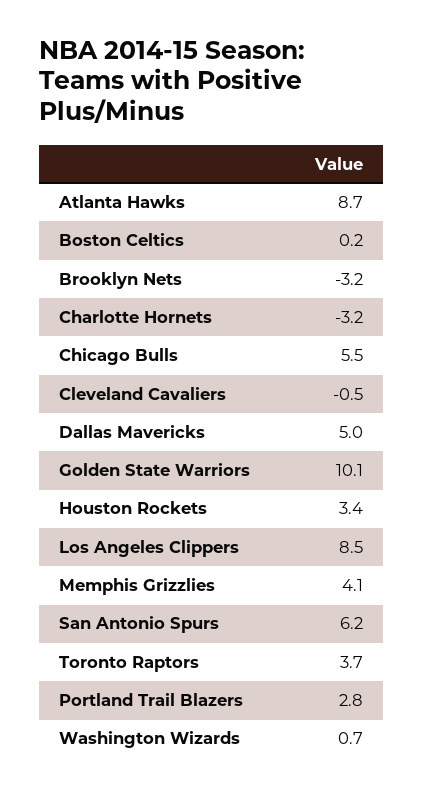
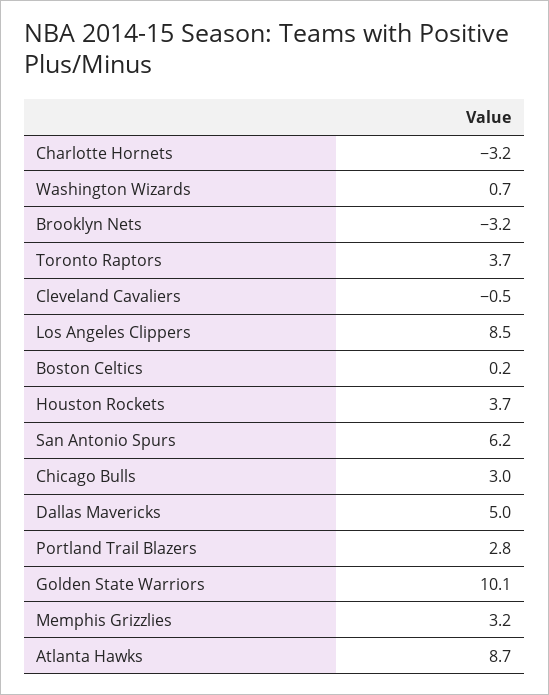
  {
    "Atlanta Hawks": 8.7,
    "Boston Celtics": 0.2,
    "Brooklyn Nets": -3.2,
    "Charlotte Hornets": -3.2,
-   "Chicago Bulls": 5.5,
+   "Chicago Bulls": 3,
    "Cleveland Cavaliers": -0.5,
    "Dallas Mavericks": 5,
    "Golden State Warriors": 10.1,
-   "Houston Rockets": 3.4,
+   "Houston Rockets": 3.7,
    "Los Angeles Clippers": 8.5,
-   "Memphis Grizzlies": 4.1,
+   "Memphis Grizzlies": 3.2,
    "San Antonio Spurs": 6.2,
    "Toronto Raptors": 3.7,
    "Portland Trail Blazers": 2.8,
    "Washington Wizards": 0.7
  }

